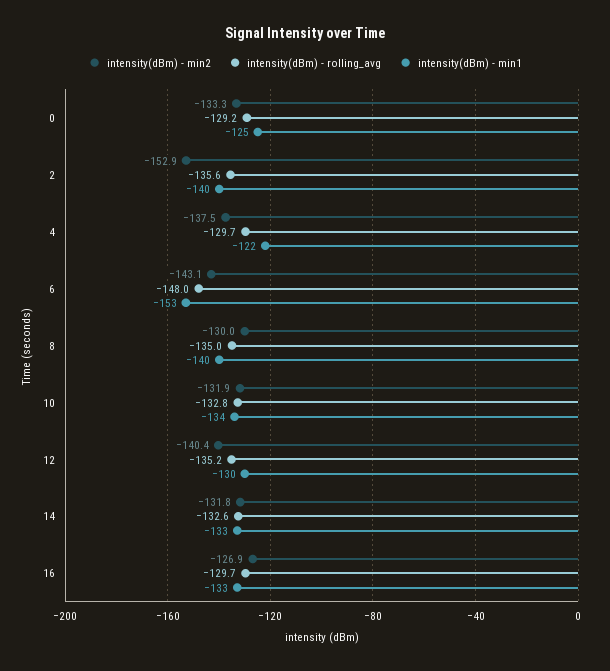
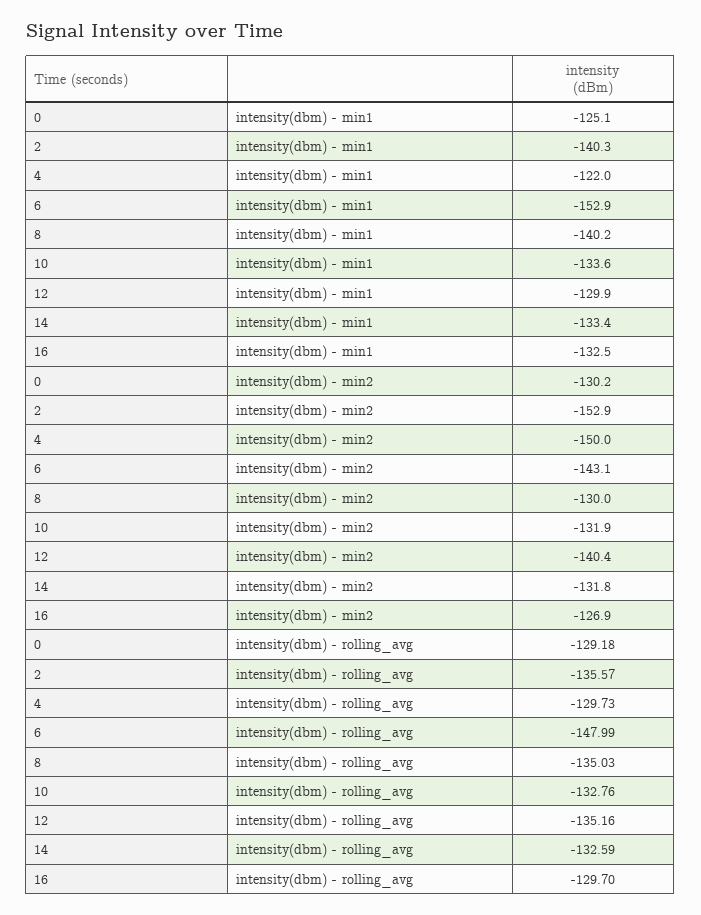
  {
    "intensity(dBm) - min2": {
-     "0": -133.3,
+     "0": -130.2,
      "2": -152.9,
-     "4": -137.5,
+     "4": -150,
      "6": -143.1,
      "8": -130,
      "10": -131.9,
      "12": -140.4,
      "14": -131.8,
      "16": -126.9
    },
    "intensity(dBm) - rolling_avg": {
      "0": -129.18,
      "2": -135.57,
      "4": -129.73,
      "6": -147.99,
      "8": -135.03,
      "10": -132.76,
      "12": -135.16,
      "14": -132.59,
      "16": -129.7
    },
    "intensity(dBm) - min1": {
      "0": -125.1,
      "2": -140.3,
      "4": -122,
      "6": -152.9,
      "8": -140.2,
      "10": -133.6,
      "12": -129.9,
      "14": -133.4,
      "16": -132.5
    }
  }

